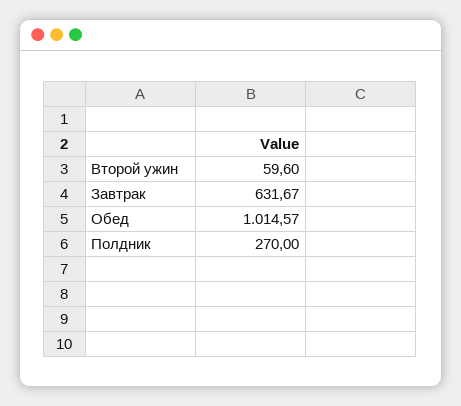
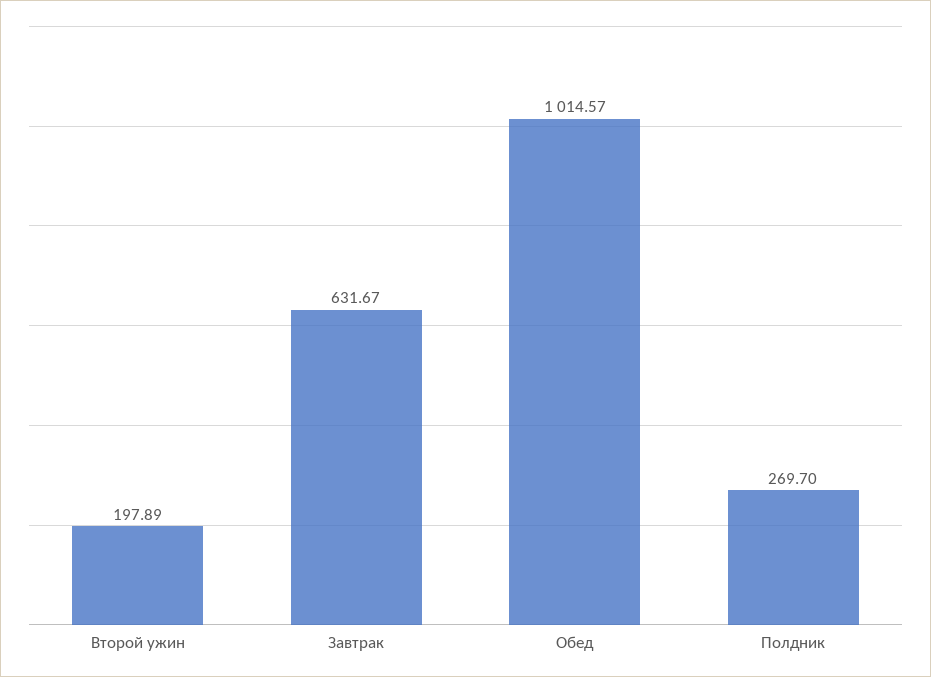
  {
-   "Второй ужин": 59.6,
+   "Второй ужин": 197.89,
    "Завтрак": 631.67,
    "Обед": 1014.57,
-   "Полдник": 270
+   "Полдник": 269.7
  }

